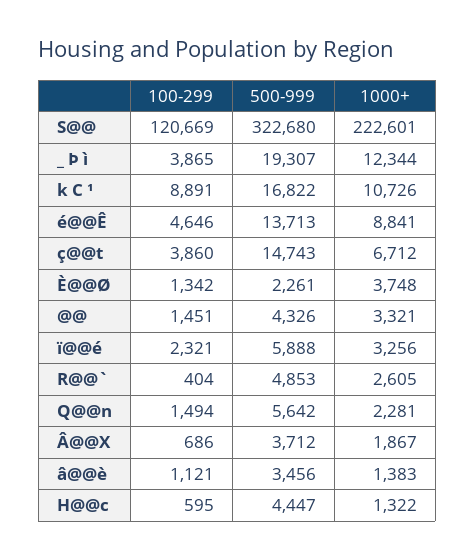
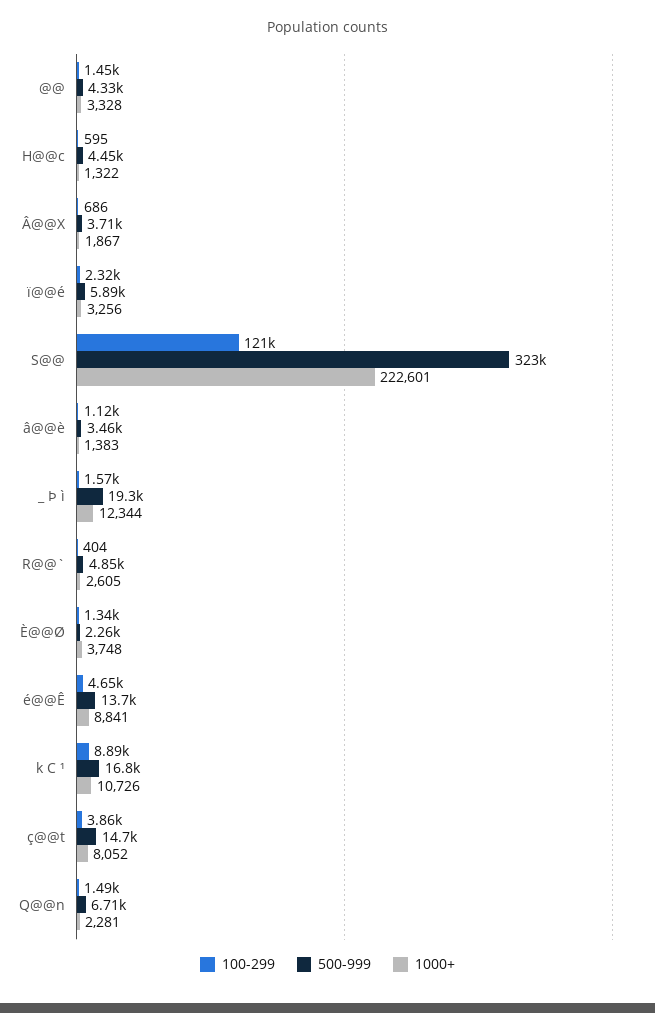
  {
    "100-299": {
      "S@@": 120669,
-     "_ Þ ì": 3865,
+     "_ Þ ì": 1570,
      "k C ¹": 8891,
      "é@@Ê": 4646,
      "ç@@t": 3860,
      "È@@Ø": 1342,
      "@@": 1451,
      "ï@@é": 2321,
      "R@@`": 404,
      "Q@@n": 1494,
      "Â@@X": 686,
      "â@@è": 1121,
      "H@@c": 595
    },
    "500-999": {
      "S@@": 322680,
      "_ Þ ì": 19307,
      "k C ¹": 16822,
      "é@@Ê": 13713,
      "ç@@t": 14743,
      "È@@Ø": 2261,
      "@@": 4326,
      "ï@@é": 5888,
      "R@@`": 4853,
-     "Q@@n": 5642,
+     "Q@@n": 6710,
      "Â@@X": 3712,
      "â@@è": 3456,
      "H@@c": 4447
    },
    "1000+": {
      "S@@": 222601,
      "_ Þ ì": 12344,
      "k C ¹": 10726,
      "é@@Ê": 8841,
-     "ç@@t": 6712,
+     "ç@@t": 8052,
      "È@@Ø": 3748,
-     "@@": 3321,
+     "@@": 3328,
      "ï@@é": 3256,
      "R@@`": 2605,
      "Q@@n": 2281,
      "Â@@X": 1867,
      "â@@è": 1383,
      "H@@c": 1322
    }
  }

